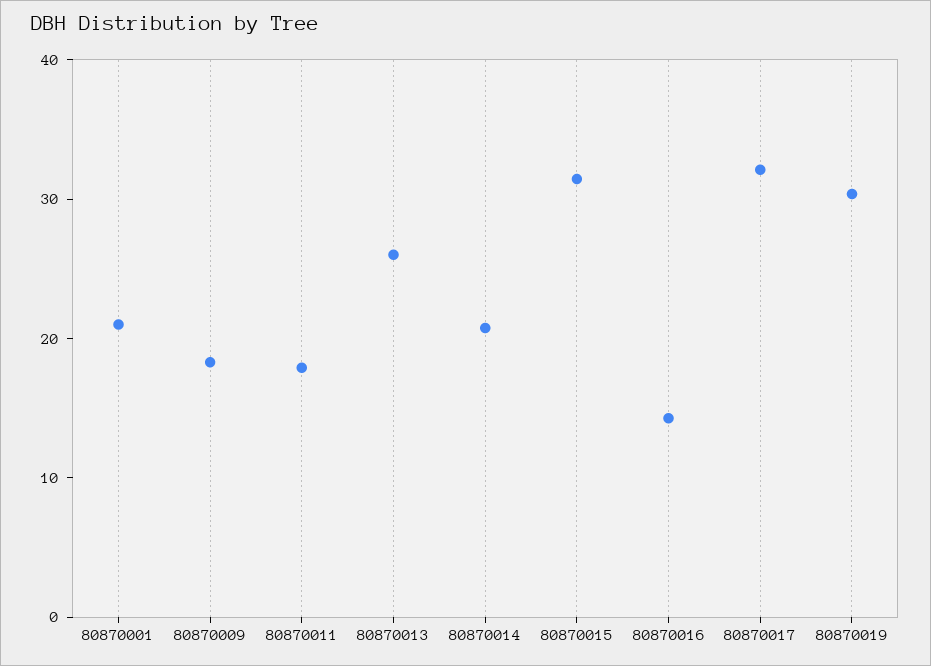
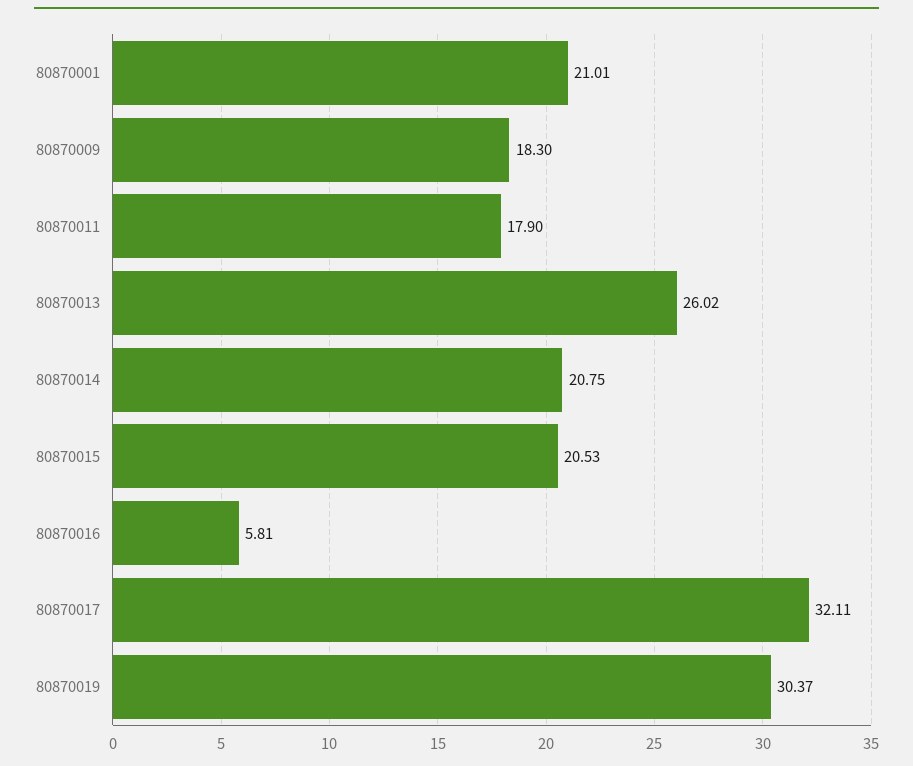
  {
    "80870001": 21.01,
    "80870009": 18.3,
    "80870011": 17.9,
    "80870013": 26.02,
    "80870014": 20.75,
-   "80870015": 32,
+   "80870015": 20.53,
-   "80870016": 14,
+   "80870016": 5.81,
    "80870017": 32.11,
    "80870019": 30.37
  }

